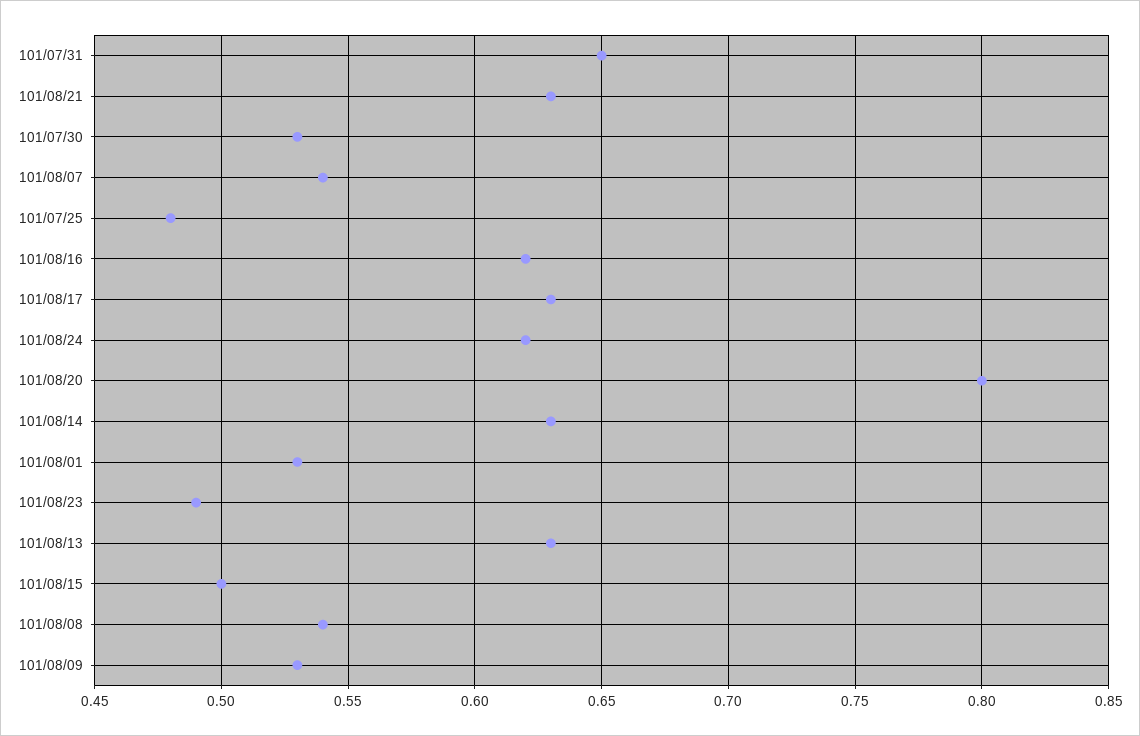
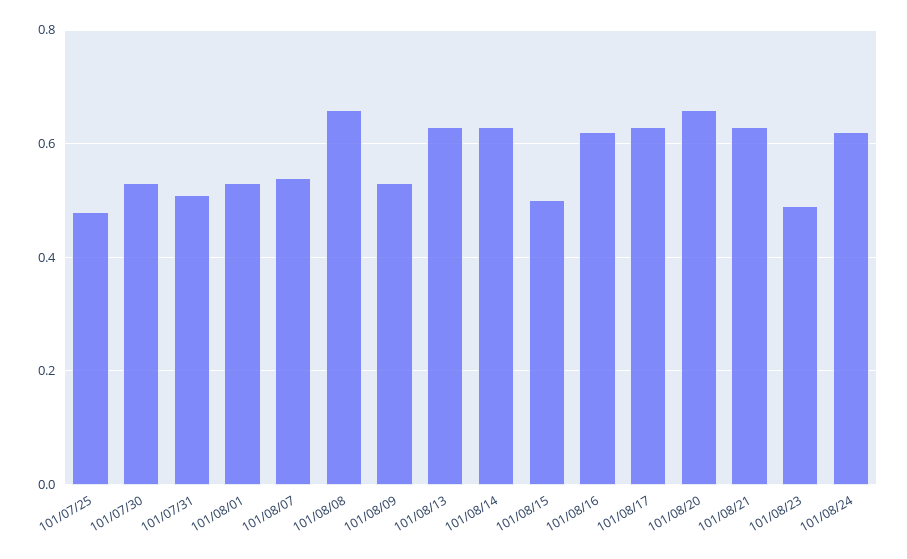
  {
-   "101/07/31": 0.65,
+   "101/07/31": 0.5,
    "101/08/21": 0.63,
    "101/07/30": 0.53,
    "101/08/07": 0.54,
    "101/07/25": 0.48,
    "101/08/16": 0.62,
    "101/08/17": 0.63,
    "101/08/24": 0.62,
-   "101/08/20": 0.8,
+   "101/08/20": 0.65,
    "101/08/14": 0.63,
    "101/08/01": 0.53,
    "101/08/23": 0.49,
    "101/08/13": 0.63,
    "101/08/15": 0.5,
-   "101/08/08": 0.54,
+   "101/08/08": 0.65,
    "101/08/09": 0.53
  }

